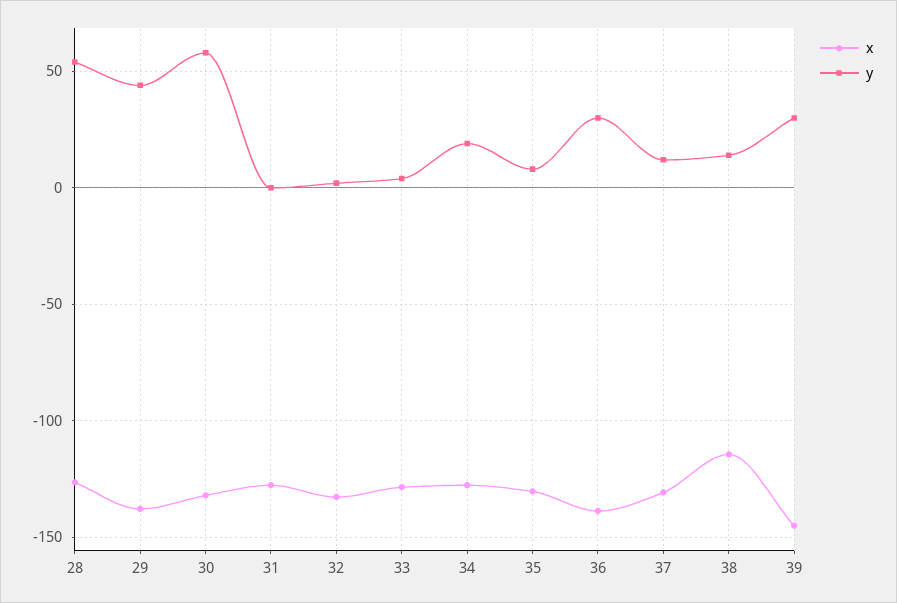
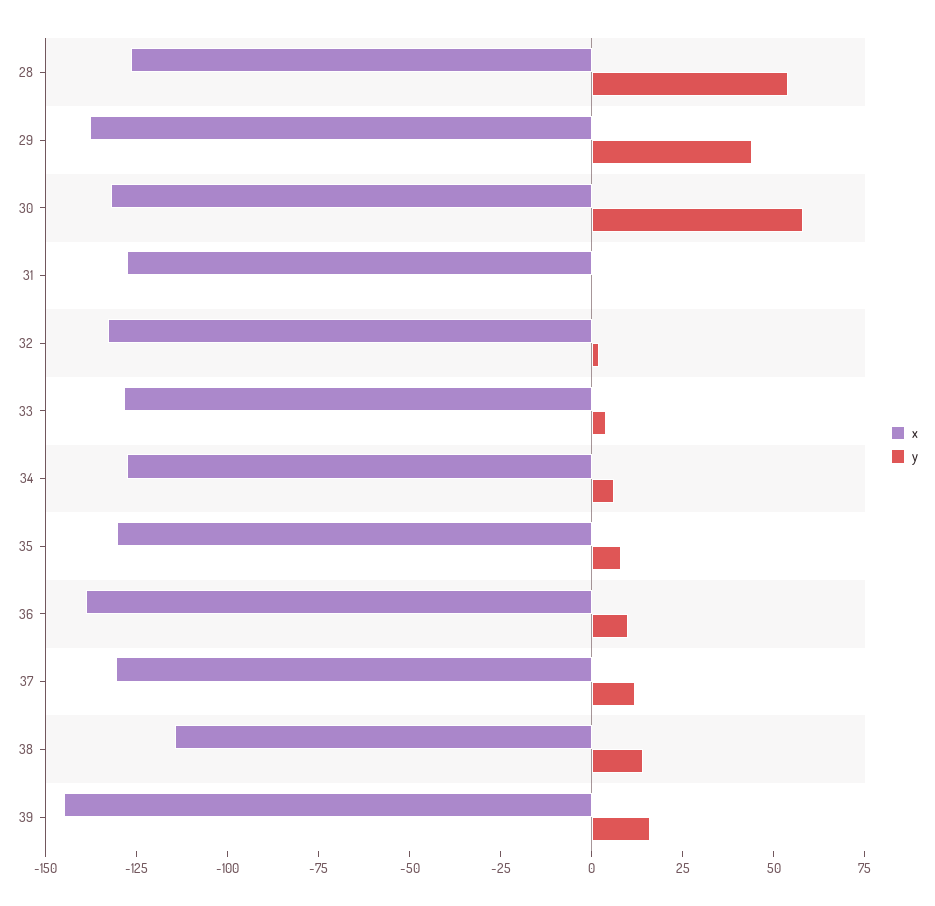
  {
    "x": {
      "28": -125,
      "29": -140,
      "30": -130,
      "31": -130,
      "32": -135,
      "33": -130,
      "34": -130,
      "35": -130,
      "36": -140,
      "37": -130,
      "38": -115,
      "39": -145
    },
    "y": {
      "28": 55,
      "29": 45,
      "30": 60,
      "31": 0,
      "32": 0,
      "33": 5,
-     "34": 20,
+     "34": 5,
      "35": 10,
-     "36": 30,
+     "36": 10,
      "37": 10,
      "38": 15,
-     "39": 30
+     "39": 15
    }
  }

